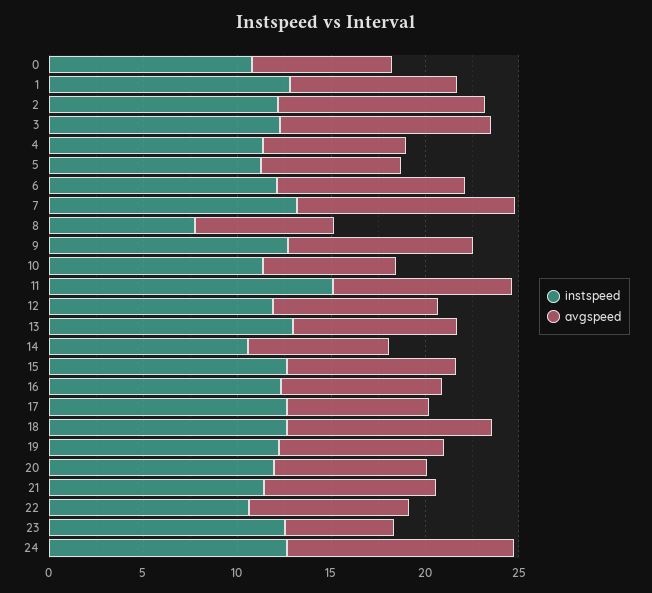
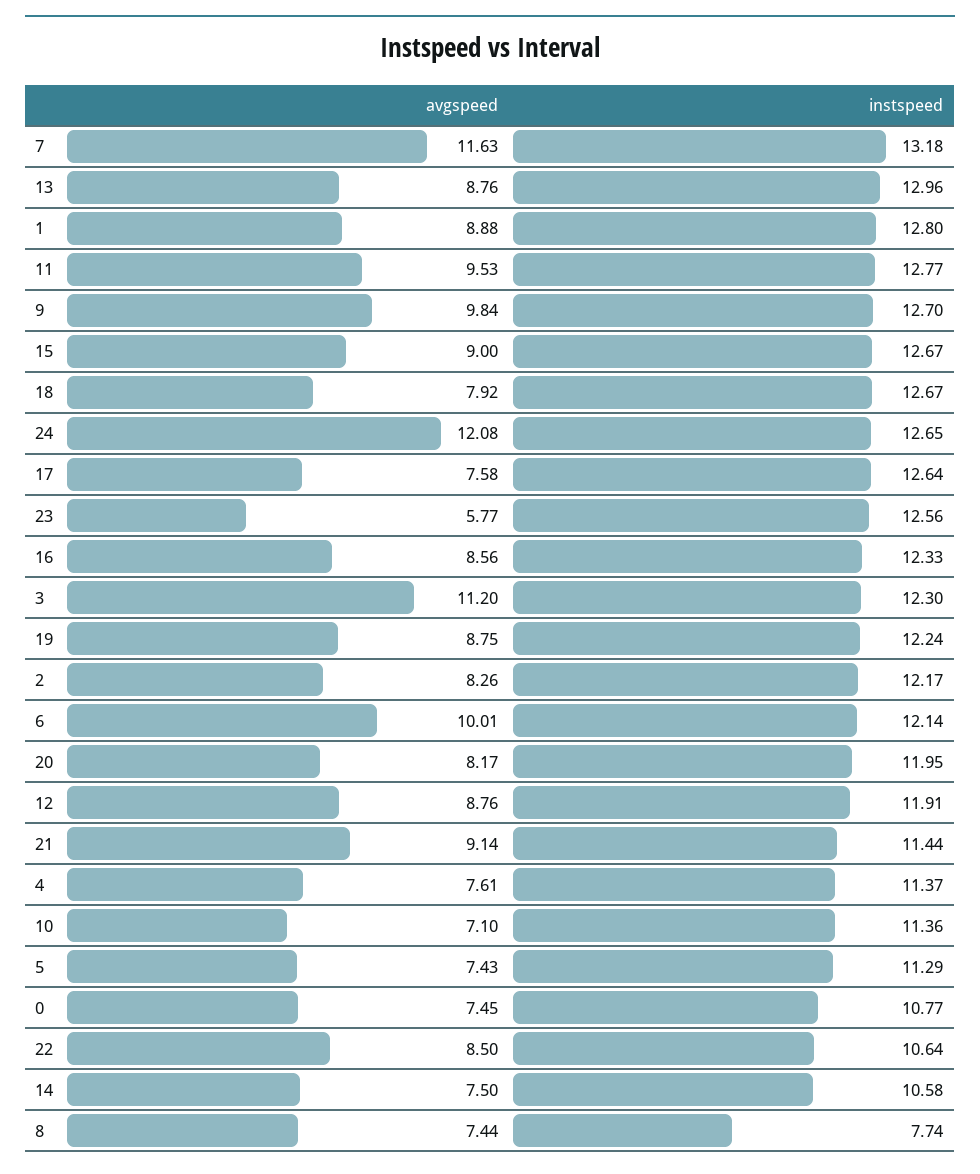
  {
    "instspeed": {
      "0": 10.77,
      "1": 12.8,
      "2": 12.17,
      "3": 12.3,
      "4": 11.37,
      "5": 11.29,
      "6": 12.14,
      "7": 13.18,
      "8": 7.74,
      "9": 12.7,
      "10": 11.36,
-     "11": 15,
+     "11": 12.77,
      "12": 11.91,
      "13": 12.96,
      "14": 10.58,
      "15": 12.67,
      "16": 12.33,
      "17": 12.64,
      "18": 12.67,
      "19": 12.24,
      "20": 11.95,
      "21": 11.44,
      "22": 10.64,
      "23": 12.56,
      "24": 12.65
    },
    "avgspeed": {
      "0": 7.45,
      "1": 8.88,
-     "2": 11,
+     "2": 8.26,
      "3": 11.2,
      "4": 7.61,
      "5": 7.43,
      "6": 10.01,
      "7": 11.63,
      "8": 7.44,
      "9": 9.84,
      "10": 7.1,
      "11": 9.53,
      "12": 8.76,
      "13": 8.76,
      "14": 7.5,
      "15": 9,
      "16": 8.56,
      "17": 7.58,
-     "18": 11,
+     "18": 7.92,
      "19": 8.75,
      "20": 8.17,
      "21": 9.14,
      "22": 8.5,
      "23": 5.77,
      "24": 12.08
    }
  }

